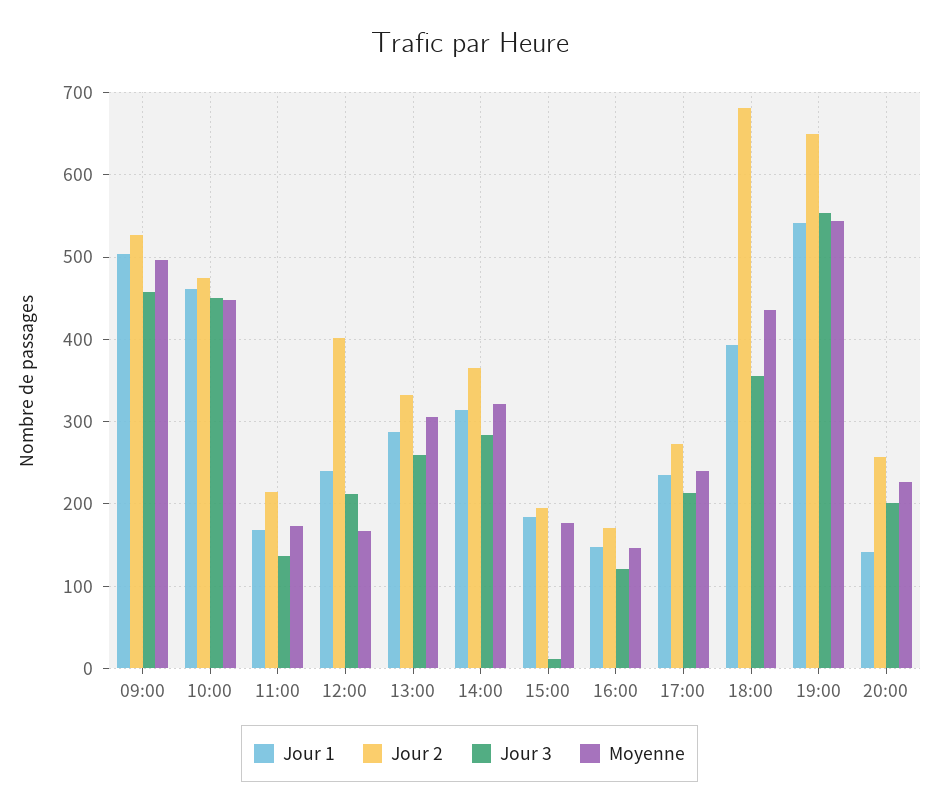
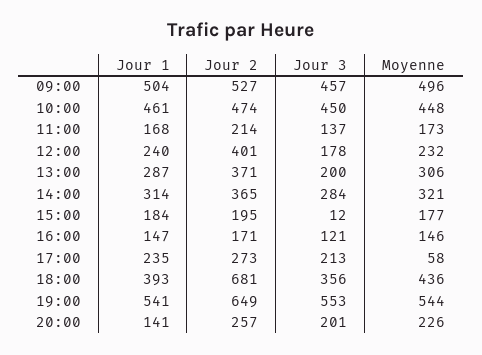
  {
    "Jour 1": {
      "09:00": 504,
      "10:00": 461,
      "11:00": 168,
      "12:00": 240,
      "13:00": 287,
      "14:00": 314,
      "15:00": 184,
      "16:00": 147,
      "17:00": 235,
      "18:00": 393,
      "19:00": 541,
      "20:00": 141
    },
    "Jour 2": {
      "09:00": 527,
      "10:00": 474,
      "11:00": 214,
      "12:00": 401,
-     "13:00": 330,
+     "13:00": 371,
      "14:00": 365,
      "15:00": 195,
      "16:00": 171,
      "17:00": 273,
      "18:00": 681,
      "19:00": 649,
      "20:00": 257
    },
    "Jour 3": {
      "09:00": 457,
      "10:00": 450,
      "11:00": 137,
-     "12:00": 210,
+     "12:00": 178,
-     "13:00": 260,
+     "13:00": 200,
      "14:00": 284,
      "15:00": 12,
      "16:00": 121,
      "17:00": 213,
      "18:00": 356,
      "19:00": 553,
      "20:00": 201
    },
    "Moyenne": {
      "09:00": 496,
      "10:00": 448,
      "11:00": 173,
-     "12:00": 170,
+     "12:00": 232,
      "13:00": 306,
      "14:00": 321,
      "15:00": 177,
      "16:00": 146,
-     "17:00": 240,
+     "17:00": 58,
      "18:00": 436,
      "19:00": 544,
      "20:00": 226
    }
  }

